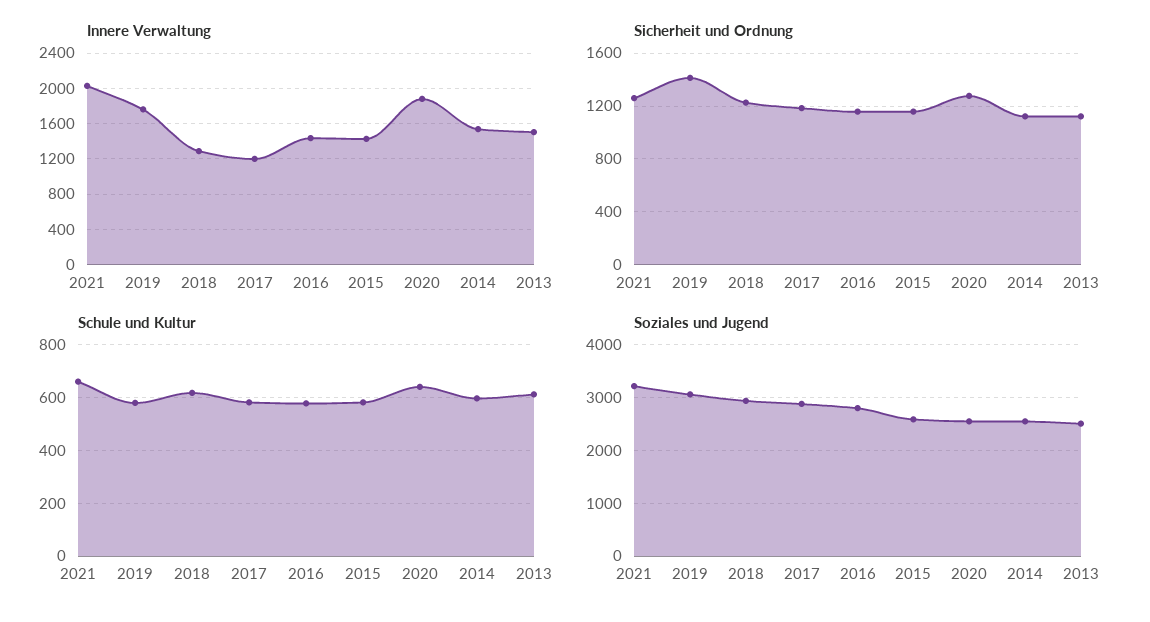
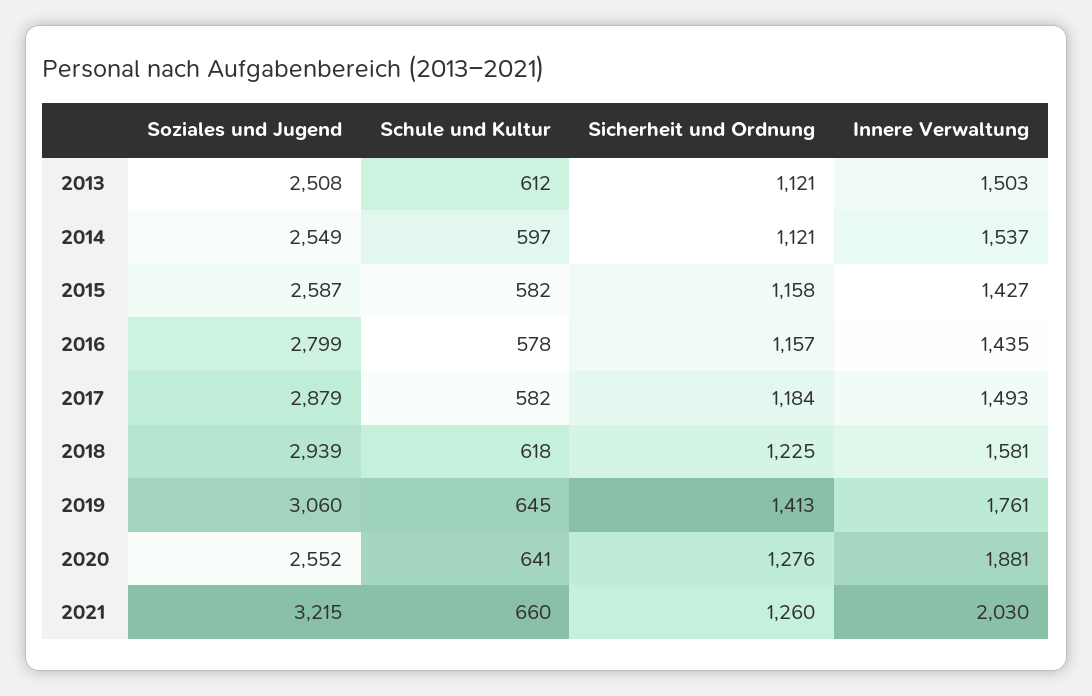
  {
    "Innere Verwaltung": {
      "2021": 2030,
      "2019": 1761,
-     "2018": 1300,
+     "2018": 1581,
-     "2017": 1200,
+     "2017": 1493,
      "2016": 1435,
      "2015": 1427,
      "2020": 1881,
      "2014": 1537,
      "2013": 1503
    },
    "Sicherheit und Ordnung": {
      "2021": 1260,
      "2019": 1413,
      "2018": 1225,
      "2017": 1184,
      "2016": 1157,
      "2015": 1158,
      "2020": 1276,
      "2014": 1121,
      "2013": 1121
    },
    "Schule und Kultur": {
      "2021": 660,
-     "2019": 575,
+     "2019": 645,
      "2018": 618,
      "2017": 582,
      "2016": 578,
      "2015": 582,
      "2020": 641,
      "2014": 597,
      "2013": 612
    },
    "Soziales und Jugend": {
      "2021": 3215,
      "2019": 3060,
      "2018": 2939,
      "2017": 2879,
      "2016": 2799,
      "2015": 2587,
      "2020": 2552,
      "2014": 2549,
      "2013": 2508
    }
  }

